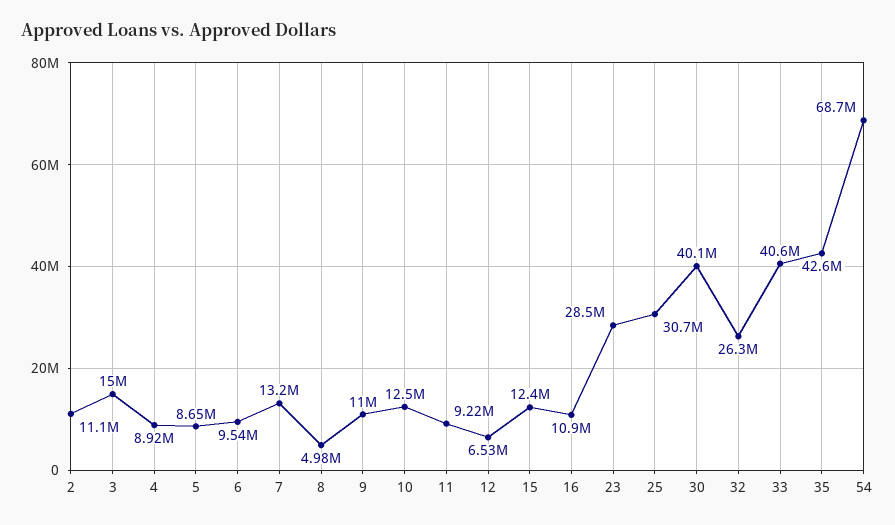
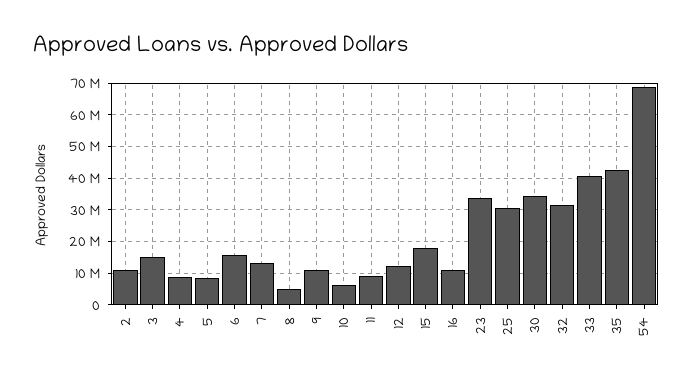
  {
    "2": 11100000,
    "3": 15000000,
    "4": 8920000,
    "5": 8650000,
-   "6": 9540000,
+   "6": 16000000,
    "7": 13200000,
    "8": 4980000,
    "9": 11000000,
-   "10": 12500000,
+   "10": 6000000,
    "11": 9220000,
-   "12": 6530000,
+   "12": 12000000,
-   "15": 12400000,
+   "15": 18000000,
    "16": 10900000,
-   "23": 28500000,
+   "23": 34000000,
    "25": 30700000,
-   "30": 40100000,
+   "30": 34000000,
-   "32": 26300000,
+   "32": 32000000,
    "33": 40600000,
    "35": 42600000,
    "54": 68700000
  }

